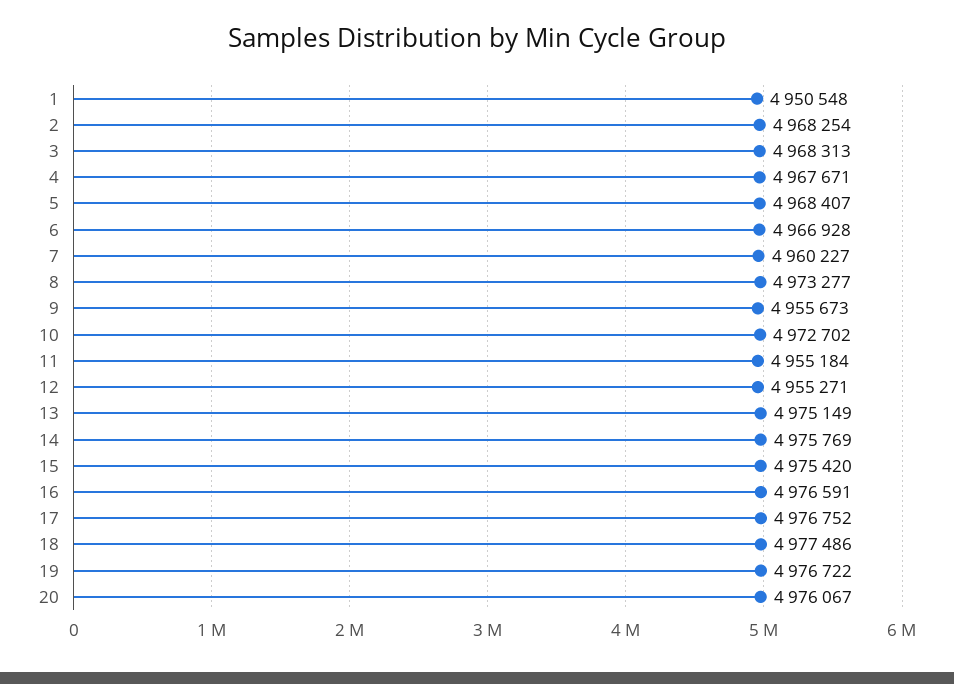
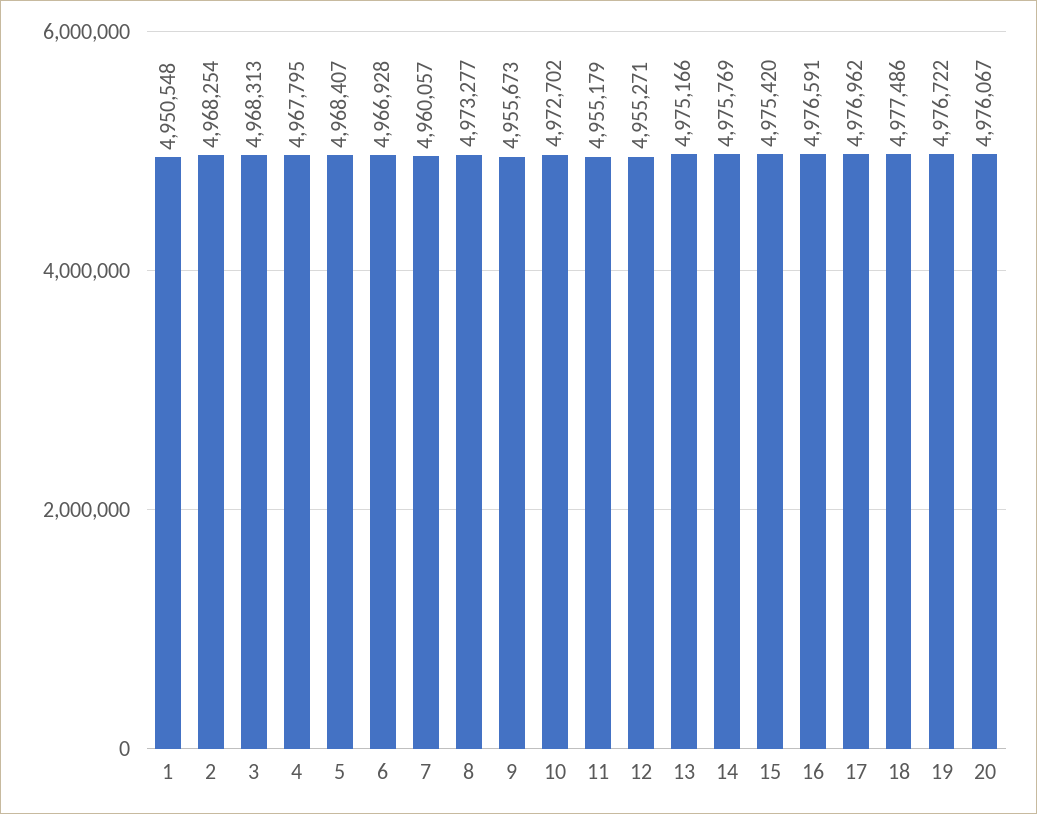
  {
    "1": 4950548,
    "2": 4968254,
    "3": 4968313,
-   "4": 4967671,
+   "4": 4967795,
    "5": 4968407,
    "6": 4966928,
-   "7": 4960227,
+   "7": 4960057,
    "8": 4973277,
    "9": 4955673,
    "10": 4972702,
-   "11": 4955184,
+   "11": 4955179,
    "12": 4955271,
-   "13": 4975149,
+   "13": 4975166,
    "14": 4975769,
    "15": 4975420,
    "16": 4976591,
-   "17": 4976752,
+   "17": 4976962,
    "18": 4977486,
    "19": 4976722,
    "20": 4976067
  }

